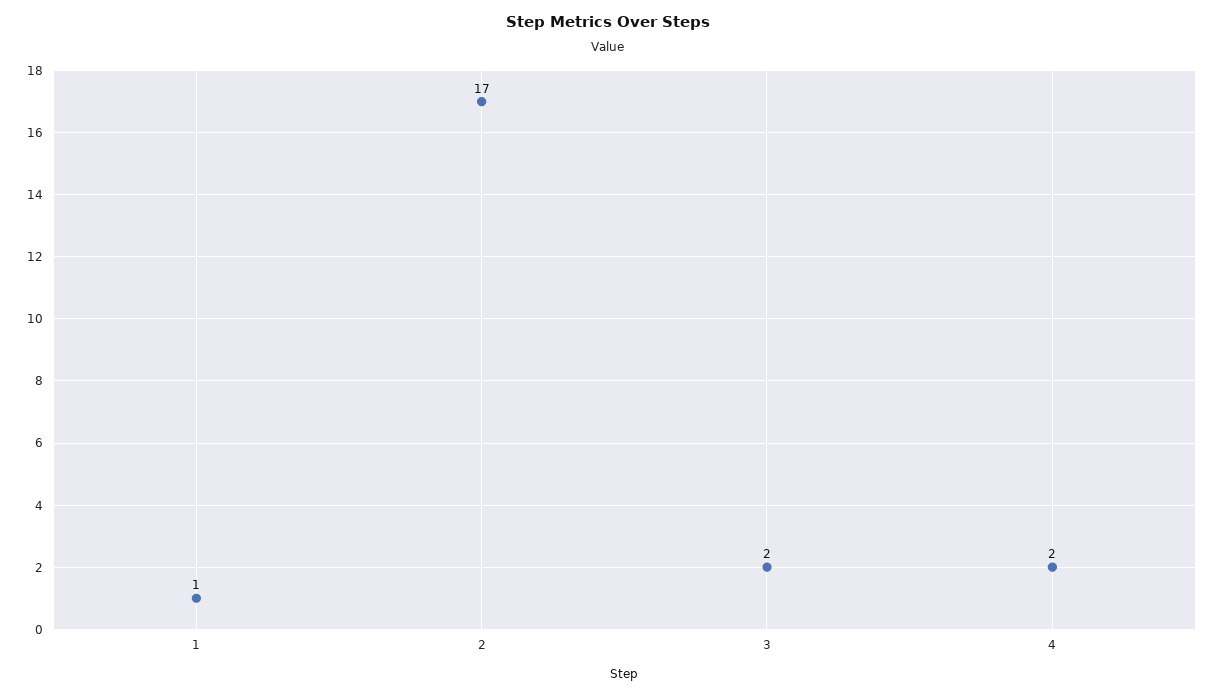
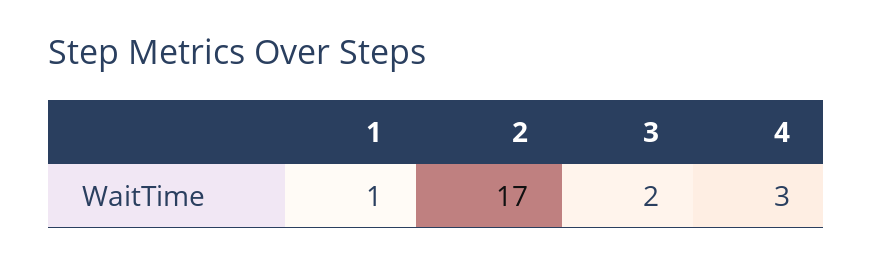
  {
    "1": 1,
    "2": 17,
    "3": 2,
-   "4": 2
+   "4": 3
  }

